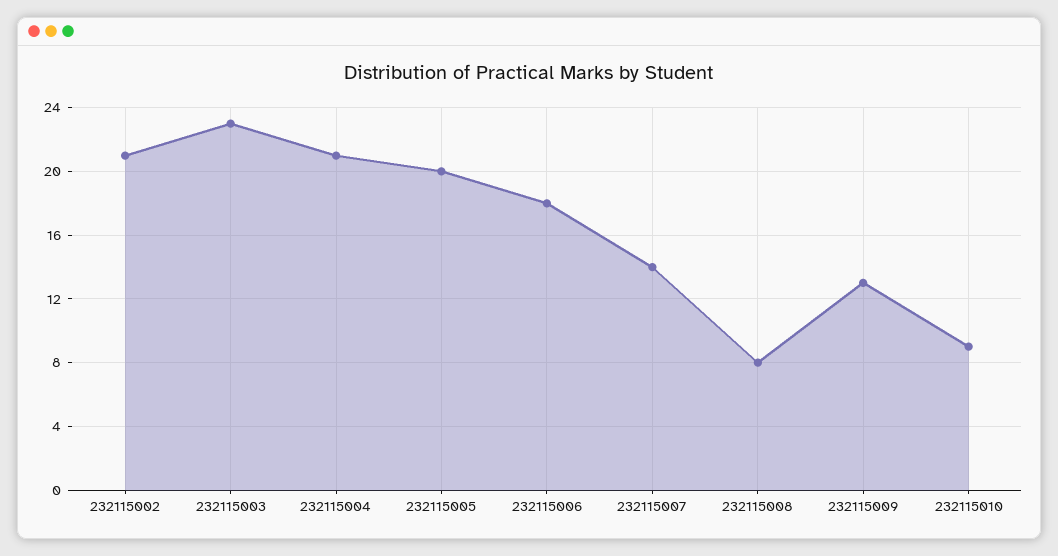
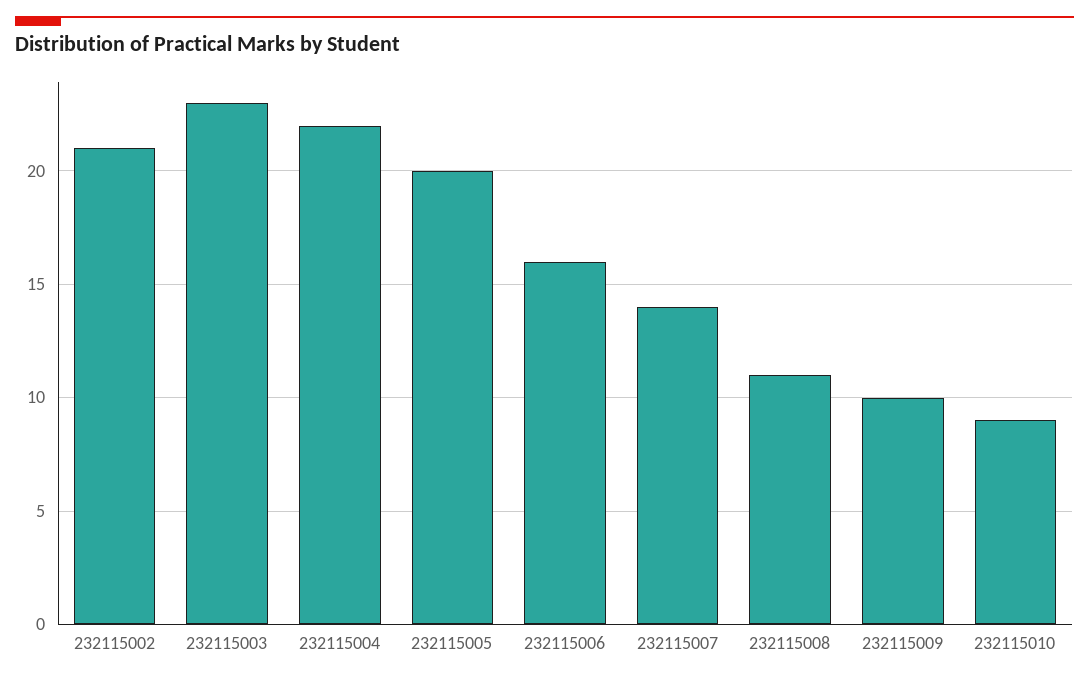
  {
    "232115002": 21,
    "232115003": 23,
-   "232115004": 21,
+   "232115004": 22,
    "232115005": 20,
-   "232115006": 18,
+   "232115006": 16,
    "232115007": 14,
-   "232115008": 8,
+   "232115008": 11,
-   "232115009": 13,
+   "232115009": 10,
    "232115010": 9
  }

